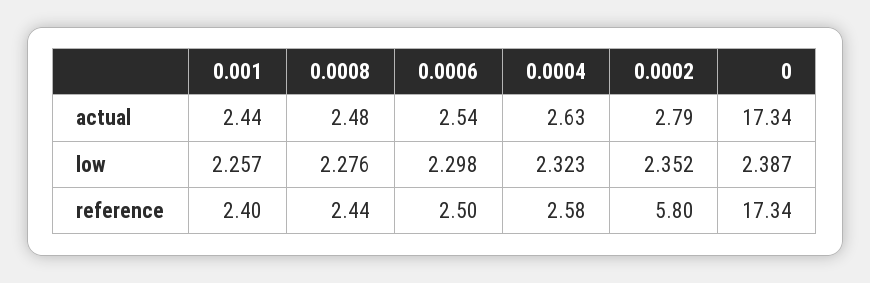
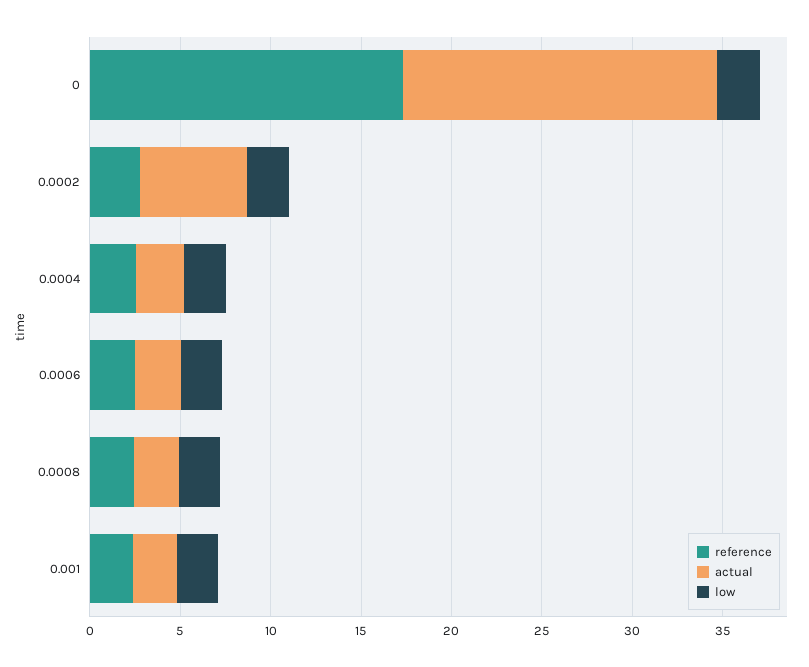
  {
    "actual": {
      "0.001": 2.44,
      "0.0008": 2.48,
      "0.0006": 2.54,
      "0.0004": 2.63,
-     "0.0002": 2.79,
+     "0.0002": 6,
      "0": 17.34
    },
    "low": {
      "0.001": 2.257,
      "0.0008": 2.276,
      "0.0006": 2.298,
      "0.0004": 2.323,
      "0.0002": 2.352,
      "0": 2.387
    },
    "reference": {
      "0.001": 2.4,
      "0.0008": 2.44,
      "0.0006": 2.5,
      "0.0004": 2.58,
-     "0.0002": 5.8,
+     "0.0002": 3,
      "0": 17.34
    }
  }

